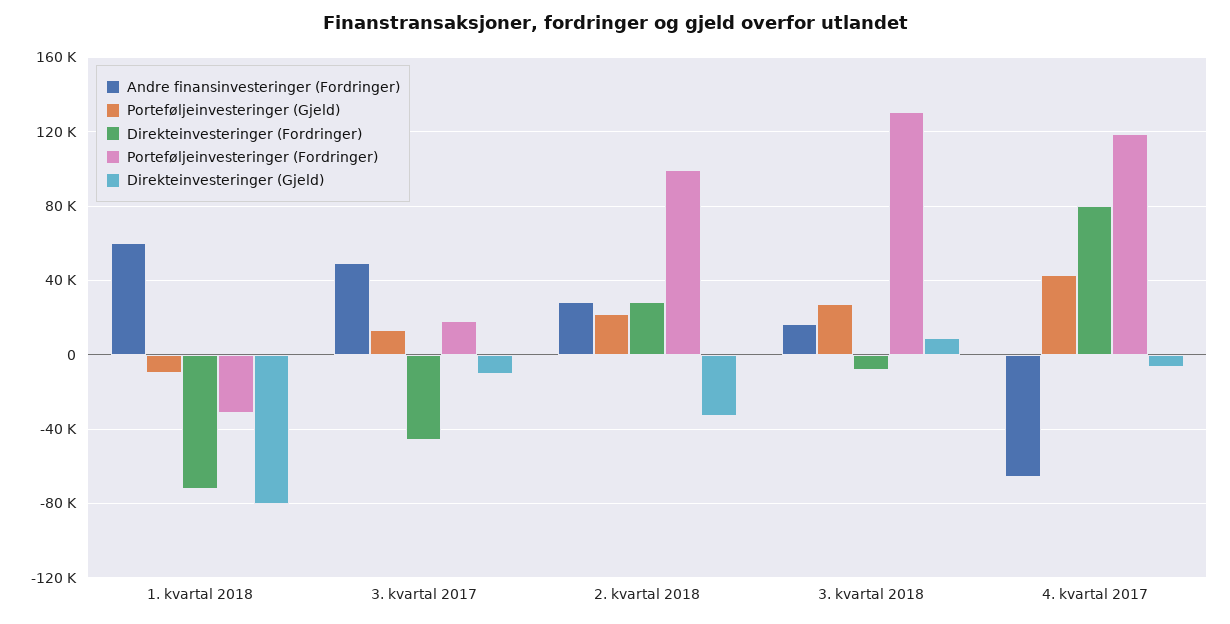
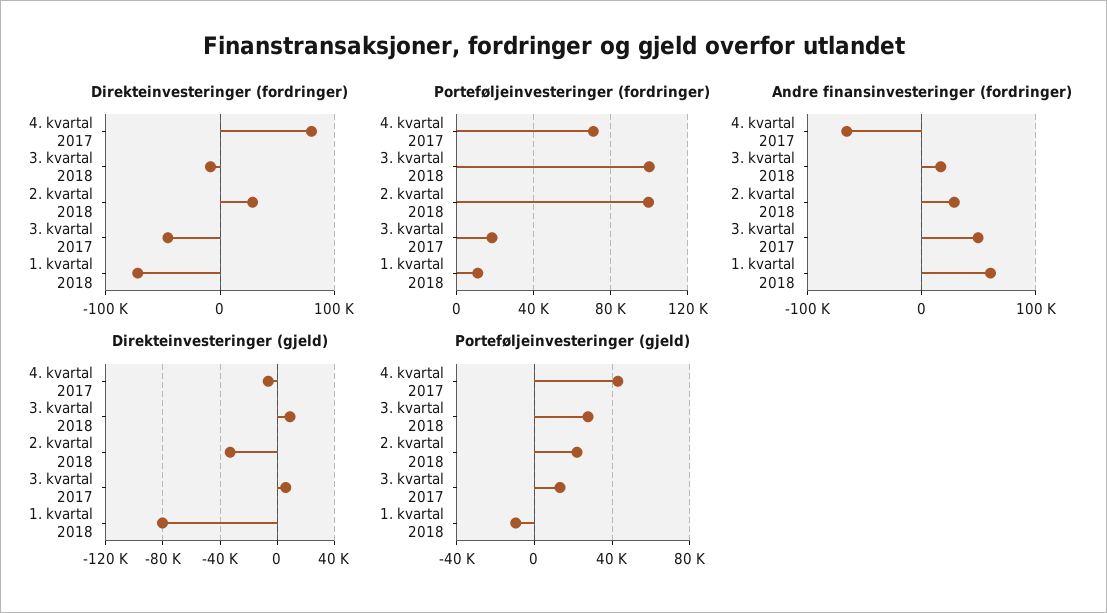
  {
    "Andre finansinvesteringer (Fordringer)": {
      "1. kvartal 2018": 60000,
      "3. kvartal 2017": 50000,
      "2. kvartal 2018": 30000,
      "3. kvartal 2018": 15000,
      "4. kvartal 2017": -65000
    },
    "Porteføljeinvesteringer (Gjeld)": {
      "1. kvartal 2018": -10000,
      "3. kvartal 2017": 15000,
      "2. kvartal 2018": 20000,
      "3. kvartal 2018": 30000,
      "4. kvartal 2017": 45000
    },
    "Direkteinvesteringer (Fordringer)": {
      "1. kvartal 2018": -70000,
      "3. kvartal 2017": -45000,
      "2. kvartal 2018": 30000,
      "3. kvartal 2018": -10000,
      "4. kvartal 2017": 80000
    },
    "Porteføljeinvesteringer (Fordringer)": {
-     "1. kvartal 2018": -30000,
+     "1. kvartal 2018": 10000,
      "3. kvartal 2017": 20000,
      "2. kvartal 2018": 100000,
-     "3. kvartal 2018": 130000,
+     "3. kvartal 2018": 100000,
-     "4. kvartal 2017": 120000
+     "4. kvartal 2017": 70000
    },
    "Direkteinvesteringer (Gjeld)": {
      "1. kvartal 2018": -80000,
-     "3. kvartal 2017": -10000,
+     "3. kvartal 2017": 5000,
      "2. kvartal 2018": -35000,
      "3. kvartal 2018": 10000,
      "4. kvartal 2017": -5000
    }
  }

